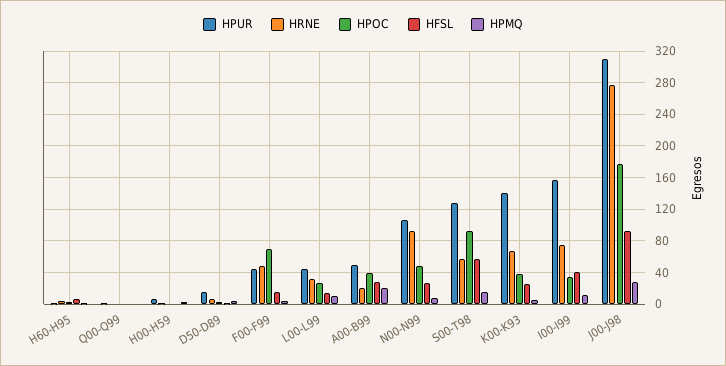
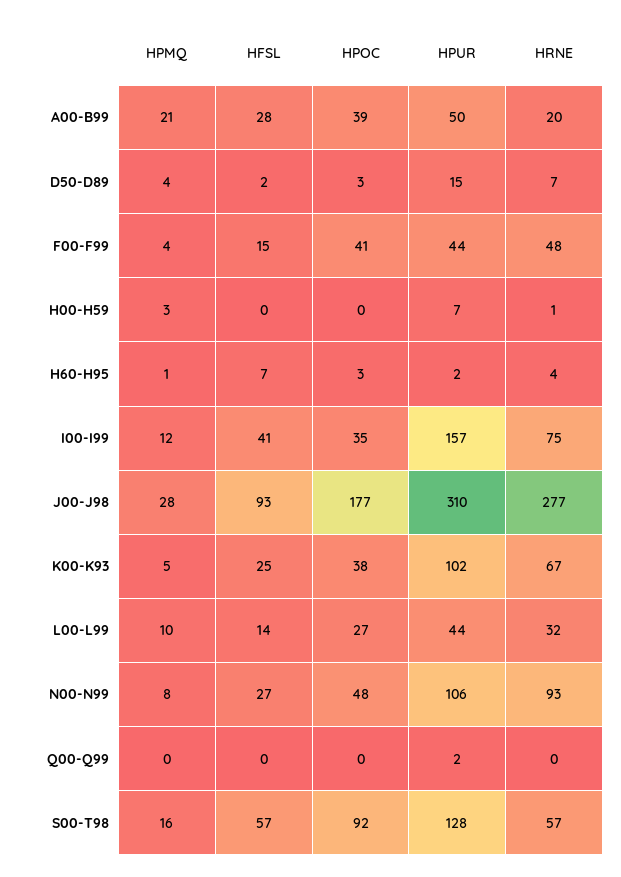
  {
    "HPUR": {
      "H60-H95": 2,
      "Q00-Q99": 2,
      "H00-H59": 7,
      "D50-D89": 15,
      "F00-F99": 44,
      "L00-L99": 44,
      "A00-B99": 50,
      "N00-N99": 106,
      "S00-T98": 128,
-     "K00-K93": 140,
+     "K00-K93": 102,
      "I00-I99": 157,
      "J00-J98": 310
    },
    "HRNE": {
      "H60-H95": 4,
      "Q00-Q99": 0,
      "H00-H59": 1,
      "D50-D89": 7,
      "F00-F99": 48,
      "L00-L99": 32,
      "A00-B99": 20,
      "N00-N99": 93,
      "S00-T98": 57,
      "K00-K93": 67,
      "I00-I99": 75,
      "J00-J98": 277
    },
    "HPOC": {
      "H60-H95": 3,
      "Q00-Q99": 0,
      "H00-H59": 0,
      "D50-D89": 3,
-     "F00-F99": 70,
+     "F00-F99": 41,
      "L00-L99": 27,
      "A00-B99": 39,
      "N00-N99": 48,
      "S00-T98": 92,
      "K00-K93": 38,
      "I00-I99": 35,
      "J00-J98": 177
    },
    "HFSL": {
      "H60-H95": 7,
      "Q00-Q99": 0,
      "H00-H59": 0,
      "D50-D89": 2,
      "F00-F99": 15,
      "L00-L99": 14,
      "A00-B99": 28,
      "N00-N99": 27,
      "S00-T98": 57,
      "K00-K93": 25,
      "I00-I99": 41,
      "J00-J98": 93
    },
    "HPMQ": {
      "H60-H95": 1,
      "Q00-Q99": 0,
      "H00-H59": 3,
      "D50-D89": 4,
      "F00-F99": 4,
      "L00-L99": 10,
      "A00-B99": 21,
      "N00-N99": 8,
      "S00-T98": 16,
      "K00-K93": 5,
      "I00-I99": 12,
      "J00-J98": 28
    }
  }

